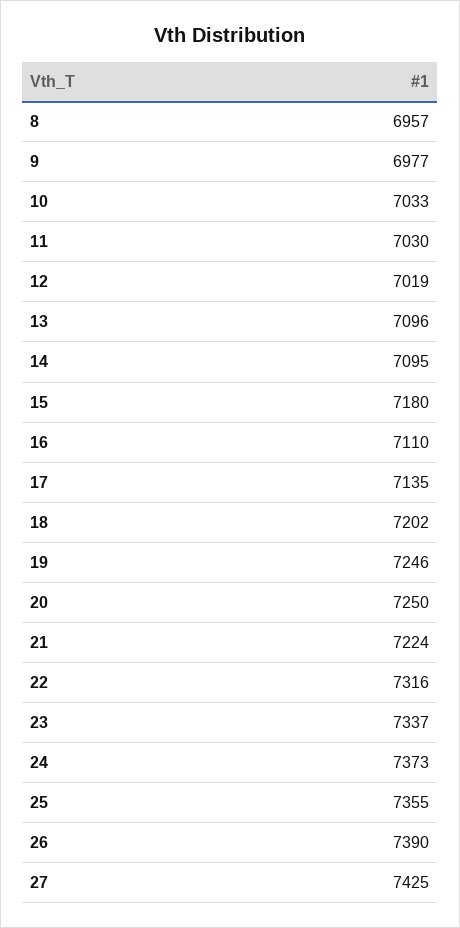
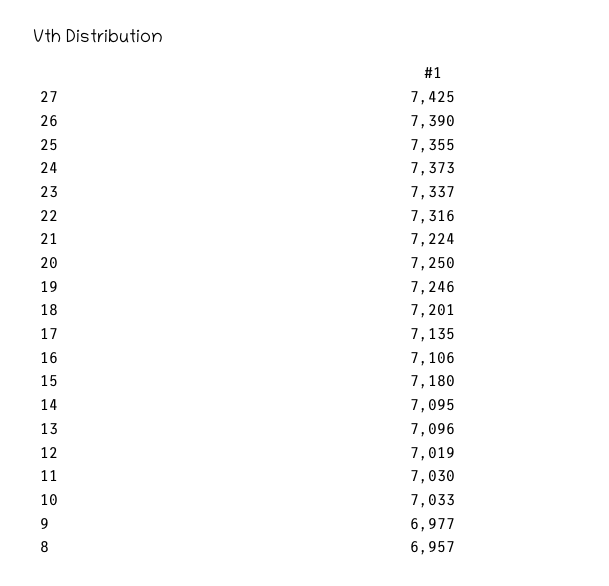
  {
    "8": 6957,
    "9": 6977,
    "10": 7033,
    "11": 7030,
    "12": 7019,
    "13": 7096,
    "14": 7095,
    "15": 7180,
-   "16": 7110,
+   "16": 7106,
    "17": 7135,
-   "18": 7202,
+   "18": 7201,
    "19": 7246,
    "20": 7250,
    "21": 7224,
    "22": 7316,
    "23": 7337,
    "24": 7373,
    "25": 7355,
    "26": 7390,
    "27": 7425
  }

